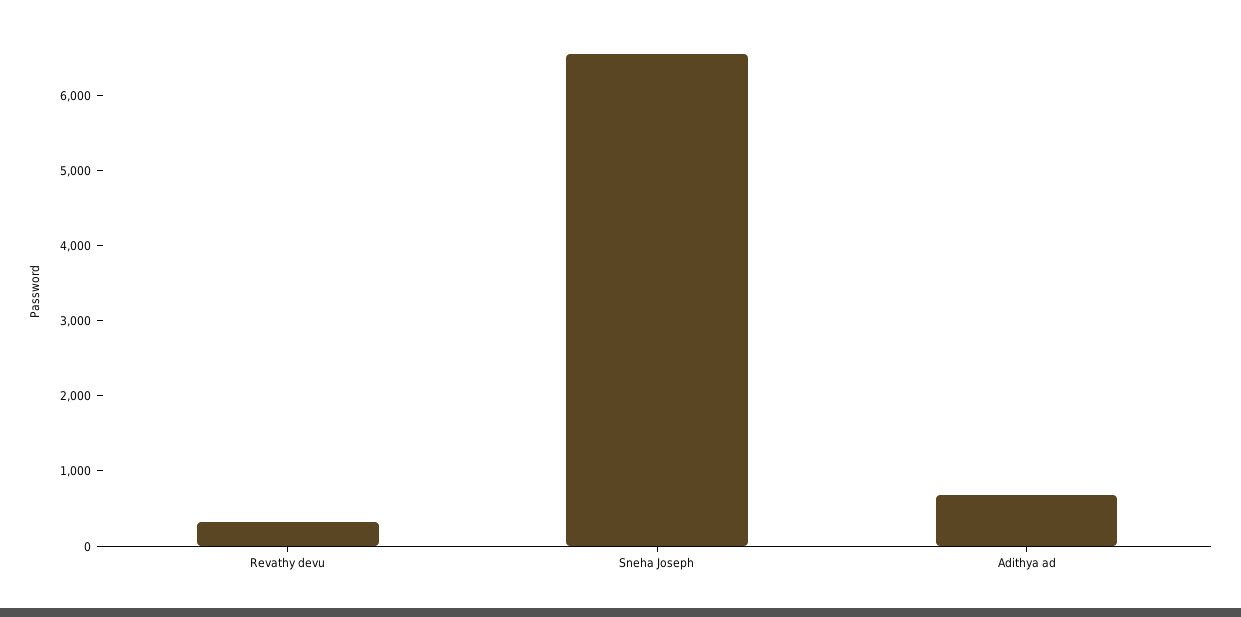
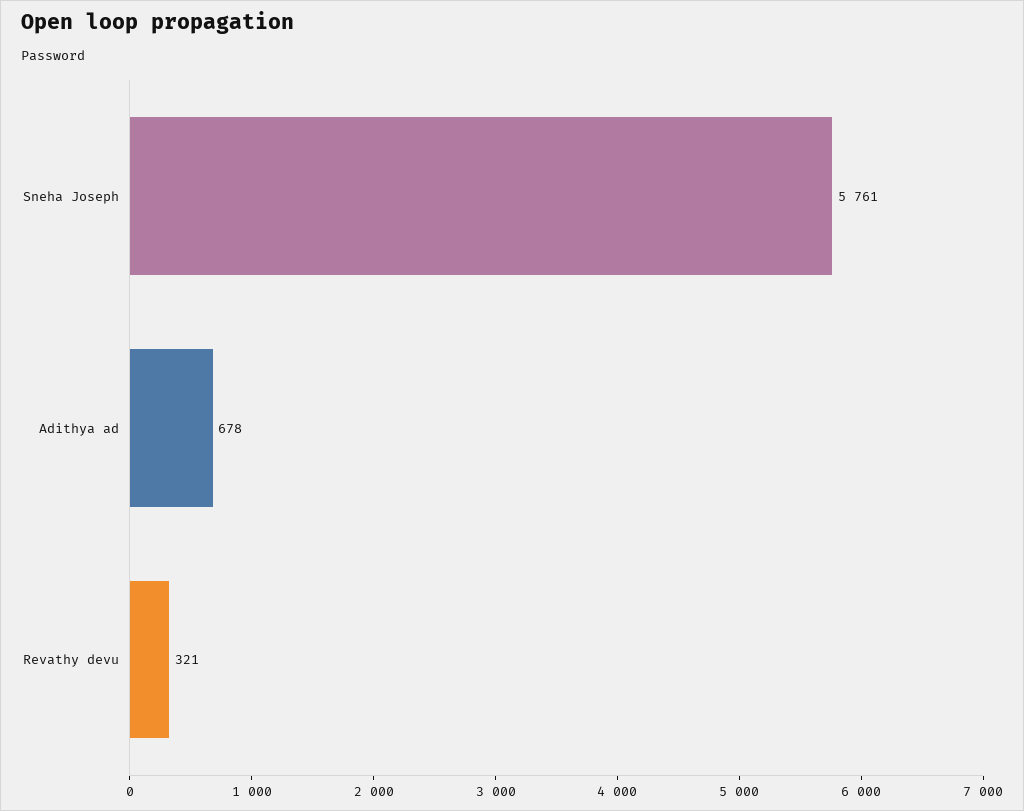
  {
    "Revathy devu": 321,
-   "Sneha Joseph": 6600,
+   "Sneha Joseph": 5761,
    "Adithya ad": 678
  }

